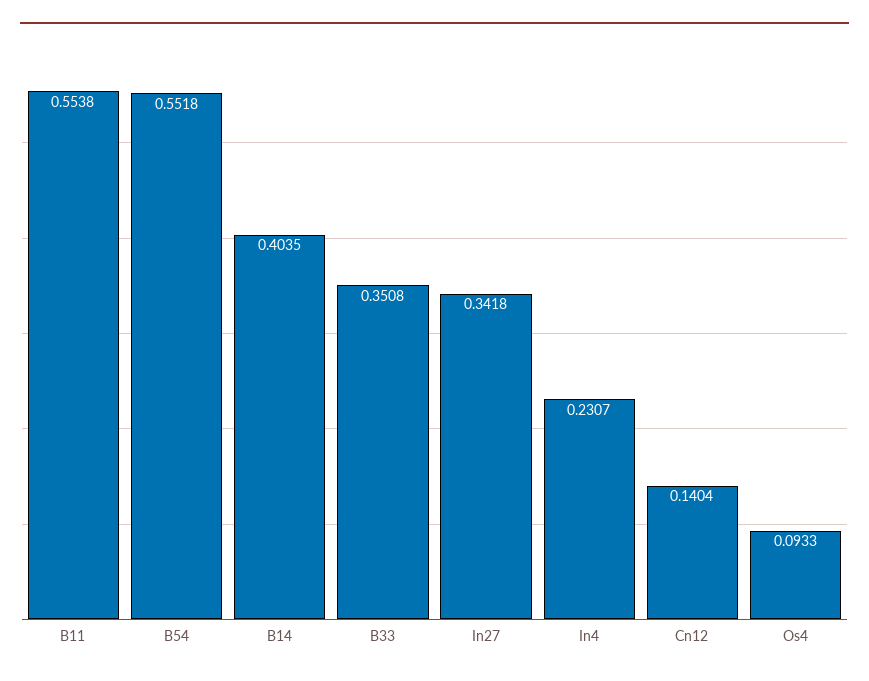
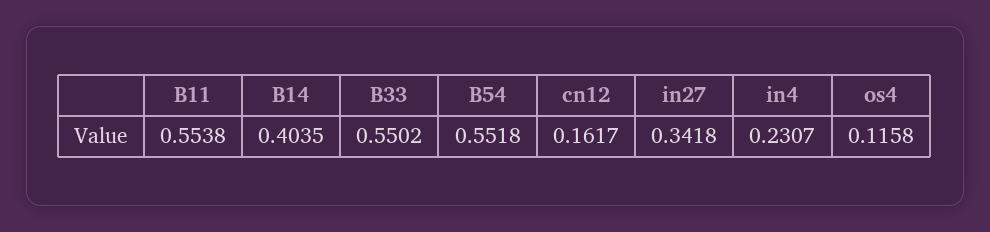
  {
    "B11": 0.5538,
    "B54": 0.5518,
    "B14": 0.4035,
-   "B33": 0.3508,
+   "B33": 0.5502,
    "In27": 0.3418,
    "In4": 0.2307,
-   "Cn12": 0.1404,
+   "Cn12": 0.1617,
-   "Os4": 0.0933
+   "Os4": 0.1158
  }

